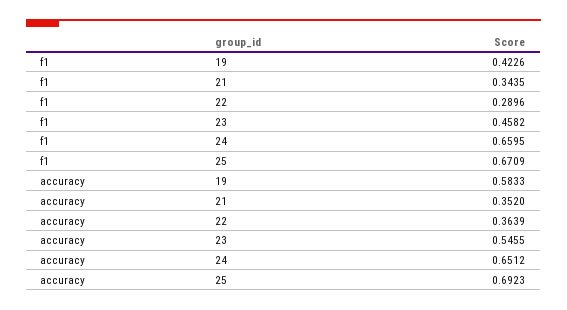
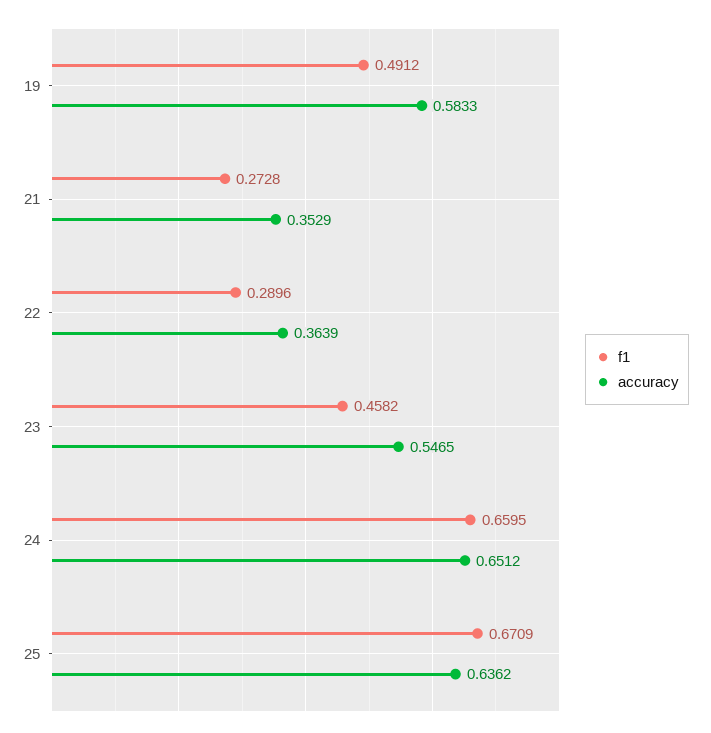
  {
    "f1": {
-     "19": 0.4226,
+     "19": 0.4912,
-     "21": 0.3435,
+     "21": 0.2728,
      "22": 0.2896,
      "23": 0.4582,
      "24": 0.6595,
      "25": 0.6709
    },
    "accuracy": {
      "19": 0.5833,
-     "21": 0.352,
+     "21": 0.3529,
      "22": 0.3639,
-     "23": 0.5455,
+     "23": 0.5465,
      "24": 0.6512,
-     "25": 0.6923
+     "25": 0.6362
    }
  }

